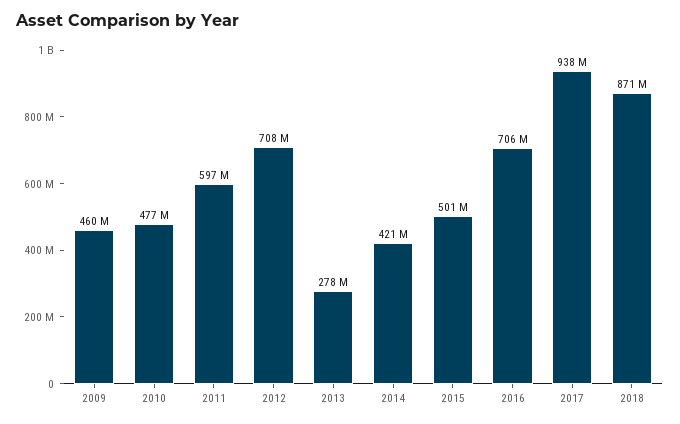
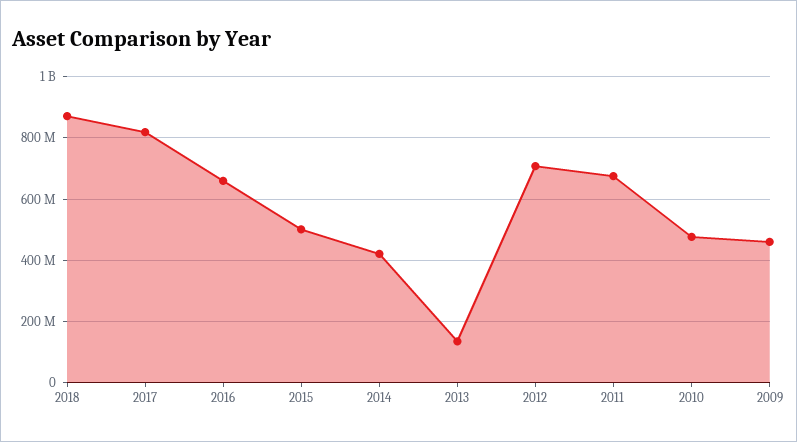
  {
    "2009": 460000000,
    "2010": 477000000,
-   "2011": 597000000,
+   "2011": 680000000,
    "2012": 708000000,
-   "2013": 278000000,
+   "2013": 140000000,
    "2014": 421000000,
    "2015": 501000000,
-   "2016": 706000000,
+   "2016": 660000000,
-   "2017": 938000000,
+   "2017": 820000000,
    "2018": 871000000
  }

